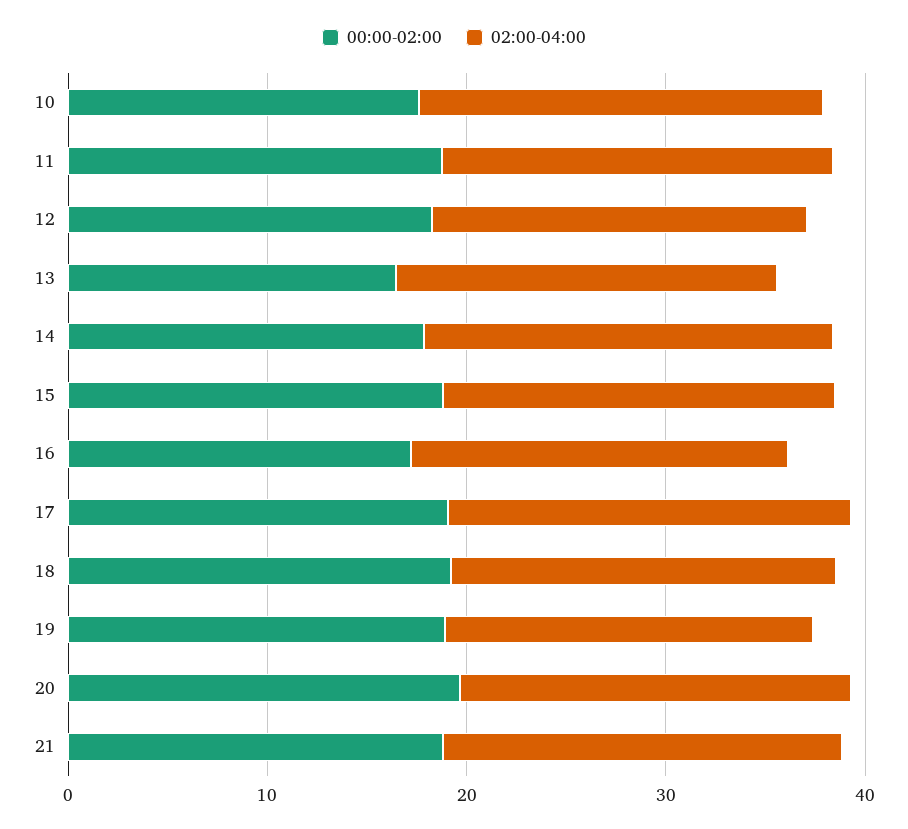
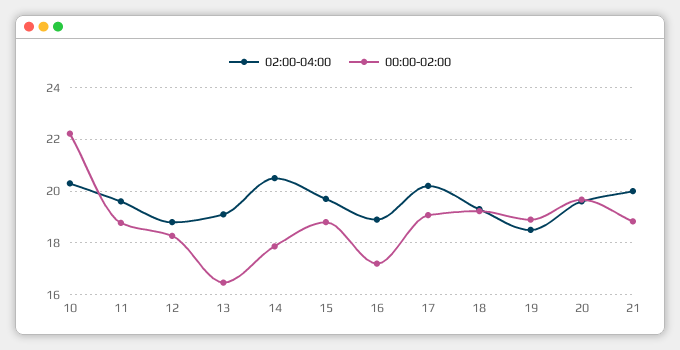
  {
    "00:00-02:00": {
-     "10": 18,
+     "10": 22.25,
      "11": 18.75,
      "12": 18.25,
      "13": 16.5,
      "14": 17.75,
      "15": 18.75,
      "16": 17.25,
      "17": 19,
      "18": 19.25,
      "19": 19,
      "20": 19.75,
      "21": 18.75
    },
    "02:00-04:00": {
      "10": 20.25,
      "11": 19.5,
      "12": 18.75,
      "13": 19,
      "14": 20.5,
      "15": 19.75,
      "16": 19,
      "17": 20.25,
      "18": 19.25,
      "19": 18.5,
      "20": 19.5,
      "21": 20
    }
  }

